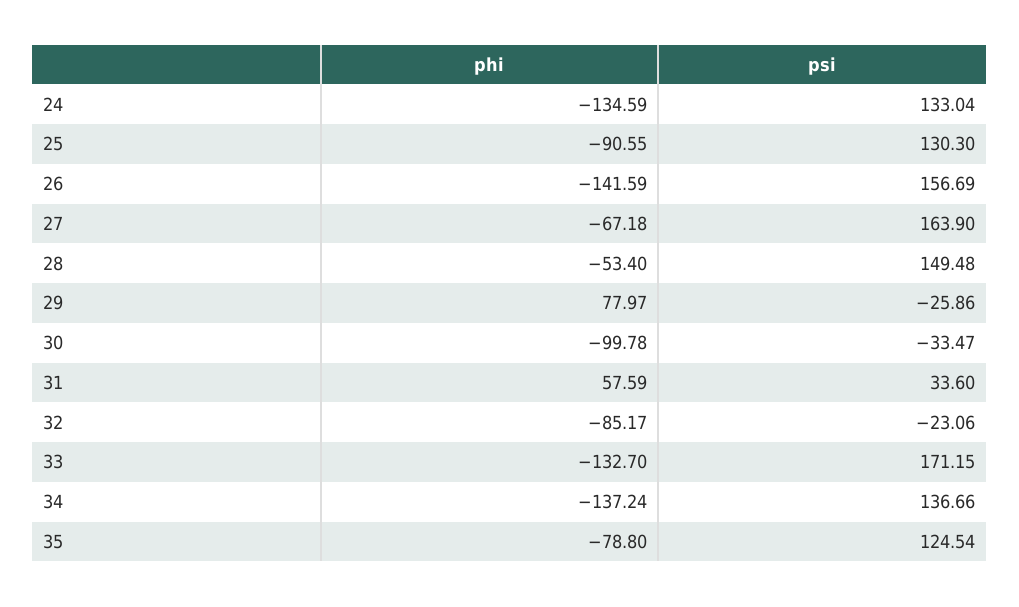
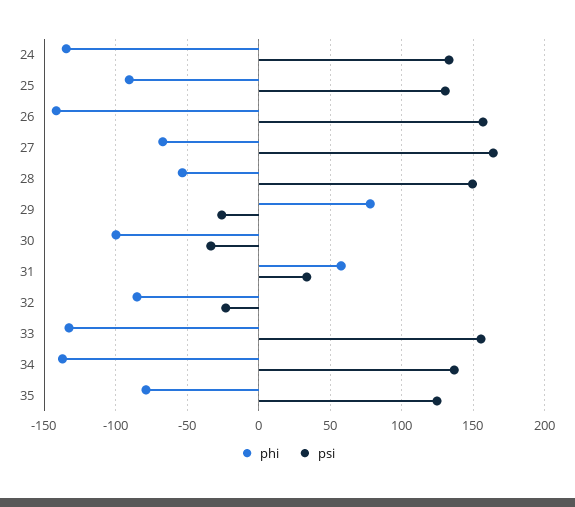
  {
    "phi": {
      "24": -134.59,
      "25": -90.55,
      "26": -141.59,
      "27": -67.18,
      "28": -53.4,
      "29": 77.97,
      "30": -99.78,
      "31": 57.59,
      "32": -85.17,
      "33": -132.7,
      "34": -137.24,
      "35": -78.8
    },
    "psi": {
      "24": 133.04,
      "25": 130.3,
      "26": 156.69,
      "27": 163.9,
      "28": 149.48,
      "29": -25.86,
      "30": -33.47,
      "31": 33.6,
      "32": -23.06,
-     "33": 171.15,
+     "33": 155,
      "34": 136.66,
      "35": 124.54
    }
  }

